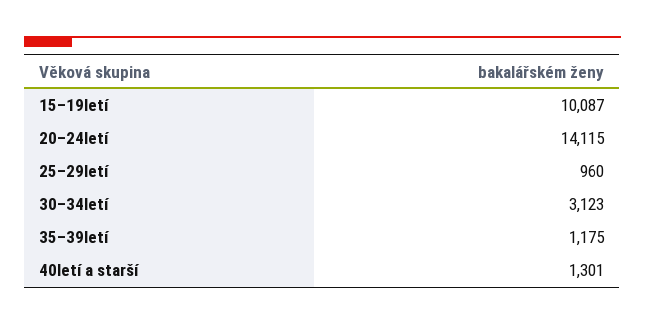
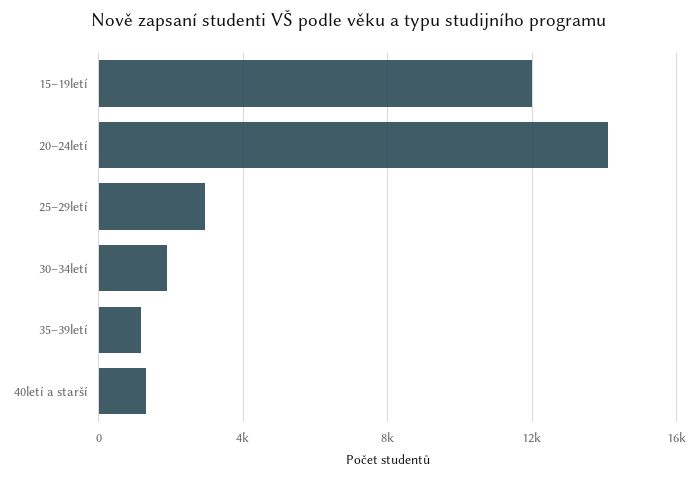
  {
-   "15–19letí": 10087,
+   "15–19letí": 12000,
    "20–24letí": 14115,
-   "25–29letí": 960,
+   "25–29letí": 3000,
-   "30–34letí": 3123,
+   "30–34letí": 2000,
    "35–39letí": 1175,
    "40letí a starší": 1301
  }

